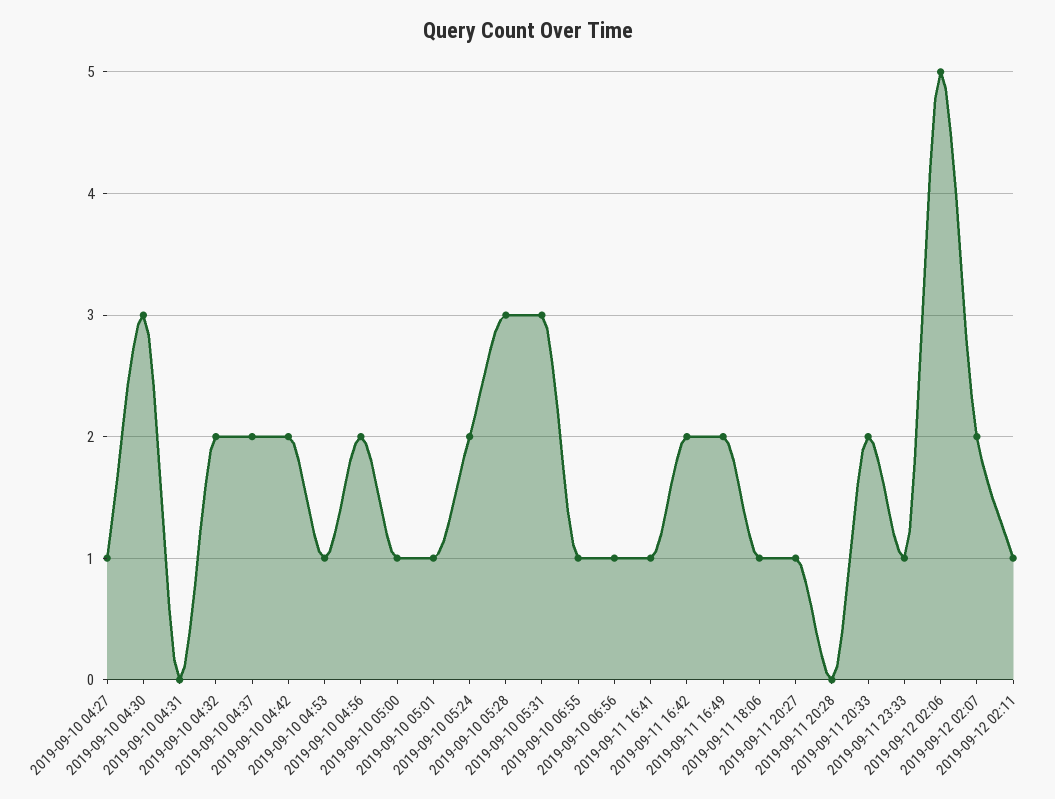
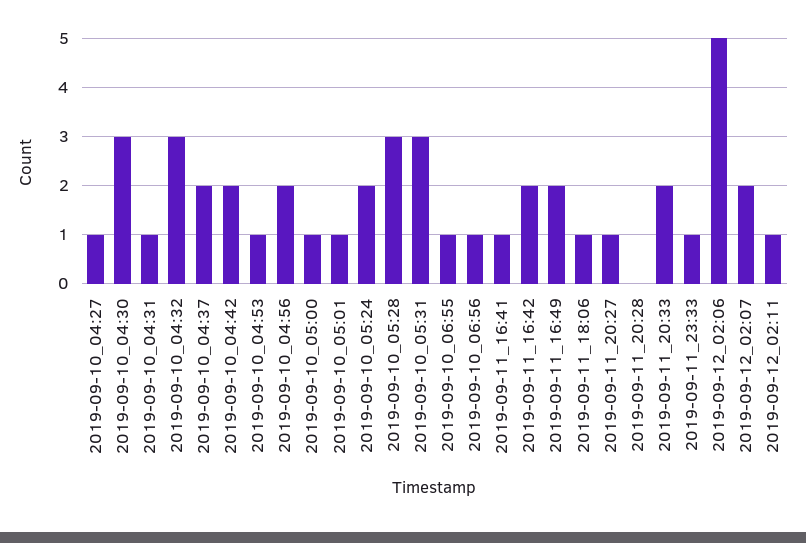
  {
    "2019-09-10 04:27": 1,
    "2019-09-10 04:30": 3,
-   "2019-09-10 04:31": 0,
+   "2019-09-10 04:31": 1,
-   "2019-09-10 04:32": 2,
+   "2019-09-10 04:32": 3,
    "2019-09-10 04:37": 2,
    "2019-09-10 04:42": 2,
    "2019-09-10 04:53": 1,
    "2019-09-10 04:56": 2,
    "2019-09-10 05:00": 1,
    "2019-09-10 05:01": 1,
    "2019-09-10 05:24": 2,
    "2019-09-10 05:28": 3,
    "2019-09-10 05:31": 3,
    "2019-09-10 06:55": 1,
    "2019-09-10 06:56": 1,
    "2019-09-11 16:41": 1,
    "2019-09-11 16:42": 2,
    "2019-09-11 16:49": 2,
    "2019-09-11 18:06": 1,
    "2019-09-11 20:27": 1,
    "2019-09-11 20:28": 0,
    "2019-09-11 20:33": 2,
    "2019-09-11 23:33": 1,
    "2019-09-12 02:06": 5,
    "2019-09-12 02:07": 2,
    "2019-09-12 02:11": 1
  }

